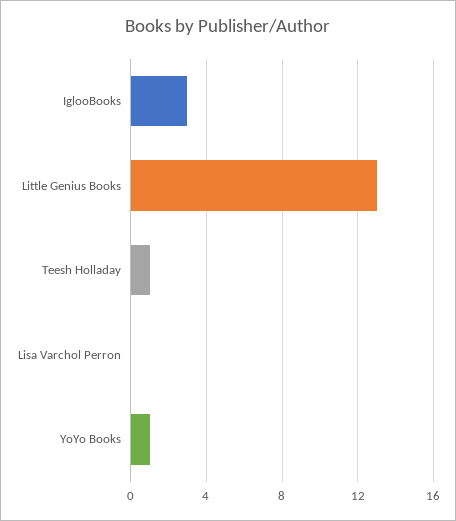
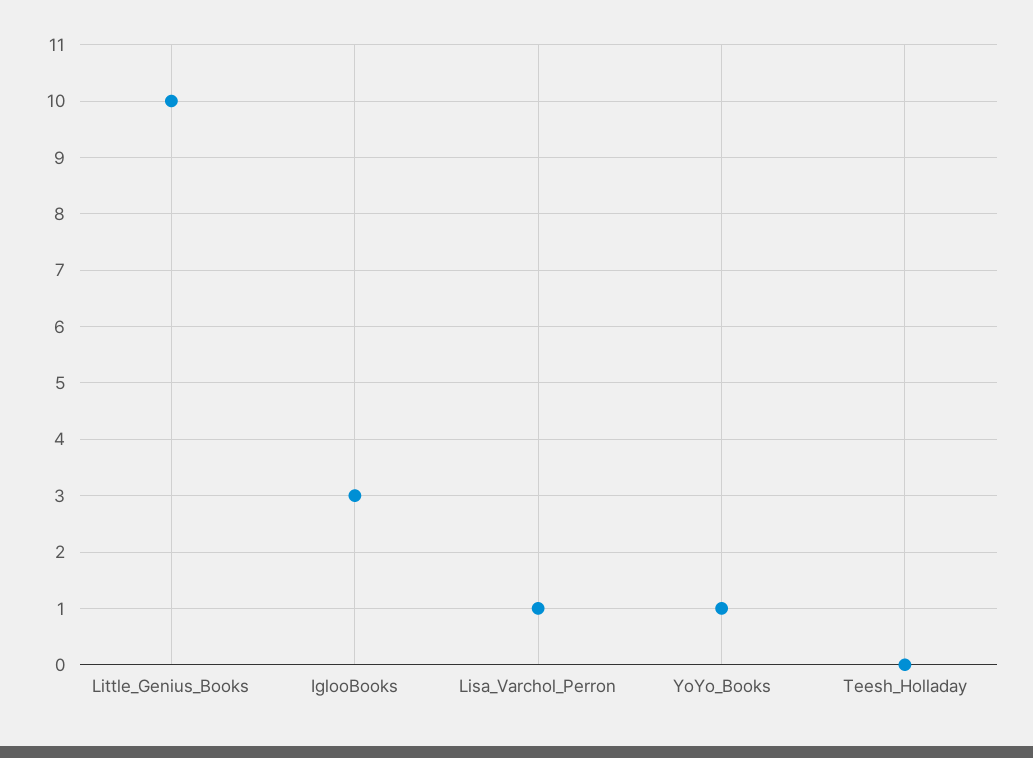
  {
    "IglooBooks": 3,
-   "Little Genius Books": 13,
+   "Little Genius Books": 10,
-   "Teesh Holladay": 1,
+   "Teesh Holladay": 0,
-   "Lisa Varchol Perron": 0,
+   "Lisa Varchol Perron": 1,
    "YoYo Books": 1
  }

